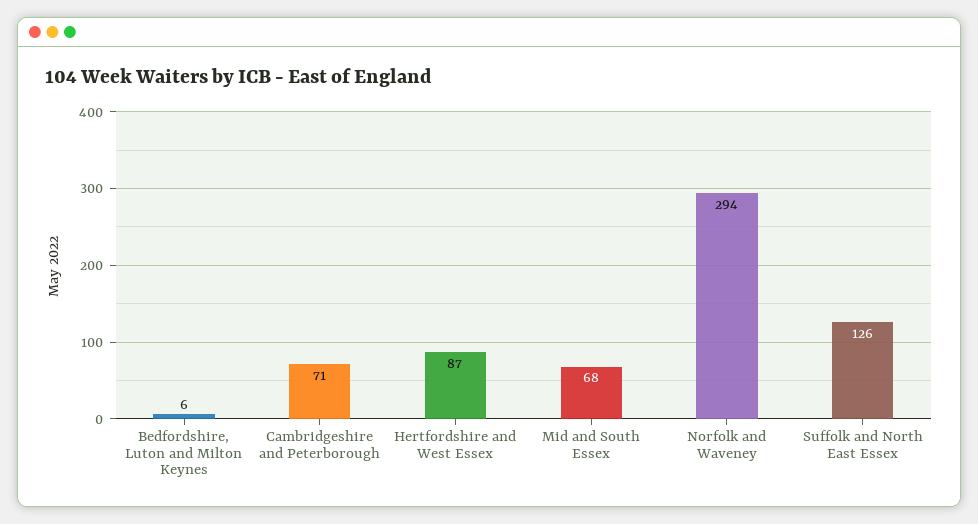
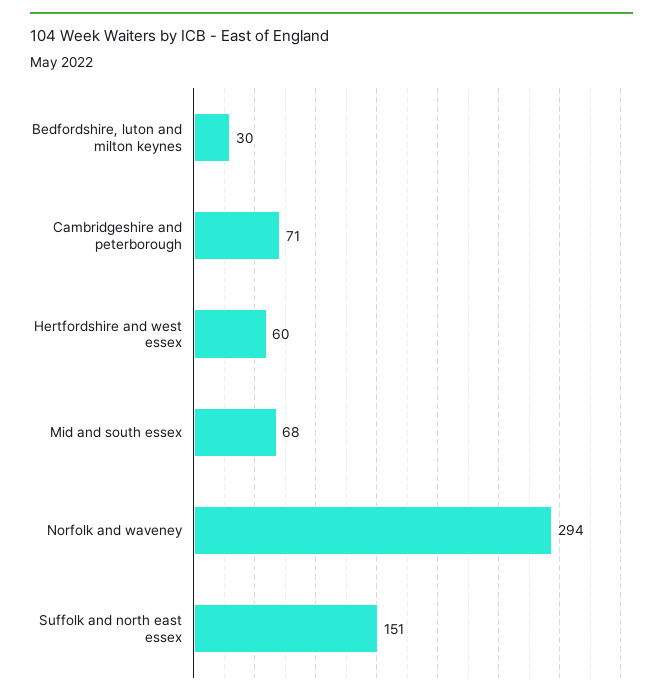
  {
-   "Bedfordshire, Luton and Milton Keynes": 6,
+   "Bedfordshire, Luton and Milton Keynes": 30,
    "Cambridgeshire and Peterborough": 71,
-   "Hertfordshire and West Essex": 87,
+   "Hertfordshire and West Essex": 60,
    "Mid and South Essex": 68,
    "Norfolk and Waveney": 294,
-   "Suffolk and North East Essex": 126
+   "Suffolk and North East Essex": 151
  }

